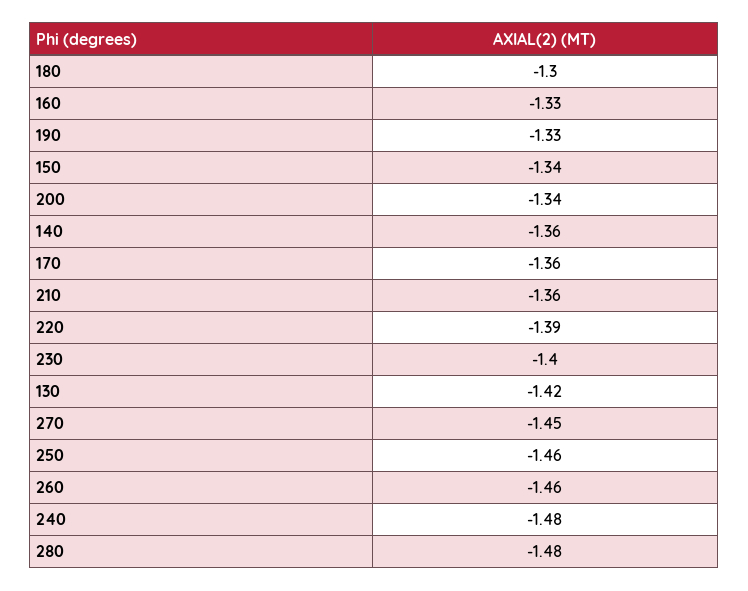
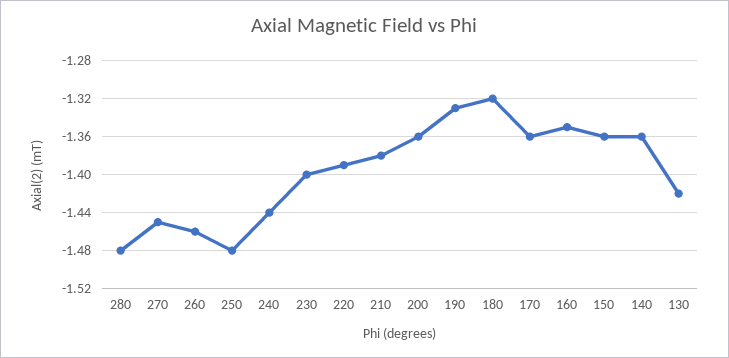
  {
-   "180": -1.3,
+   "180": -1.32,
-   "160": -1.33,
+   "160": -1.35,
    "190": -1.33,
-   "150": -1.34,
+   "150": -1.36,
-   "200": -1.34,
+   "200": -1.36,
    "140": -1.36,
    "170": -1.36,
-   "210": -1.36,
+   "210": -1.38,
    "220": -1.39,
    "230": -1.4,
    "130": -1.42,
    "270": -1.45,
-   "250": -1.46,
+   "250": -1.48,
    "260": -1.46,
-   "240": -1.48,
+   "240": -1.44,
    "280": -1.48
  }

